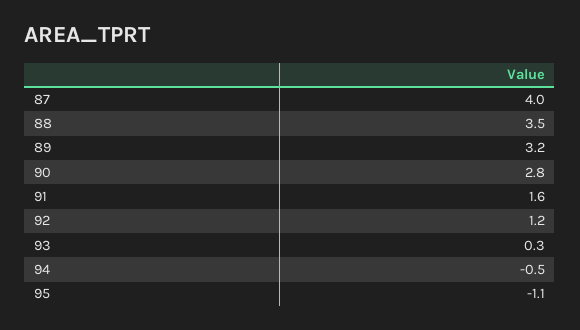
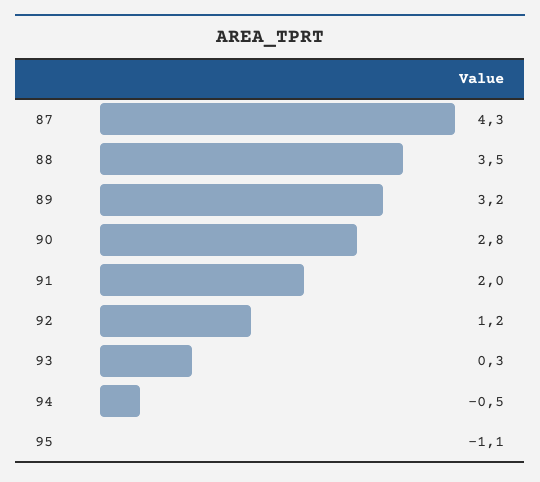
  {
-   "87": 4,
+   "87": 4.3,
    "88": 3.5,
    "89": 3.2,
    "90": 2.8,
-   "91": 1.6,
+   "91": 2,
    "92": 1.2,
    "93": 0.3,
    "94": -0.5,
    "95": -1.1
  }

